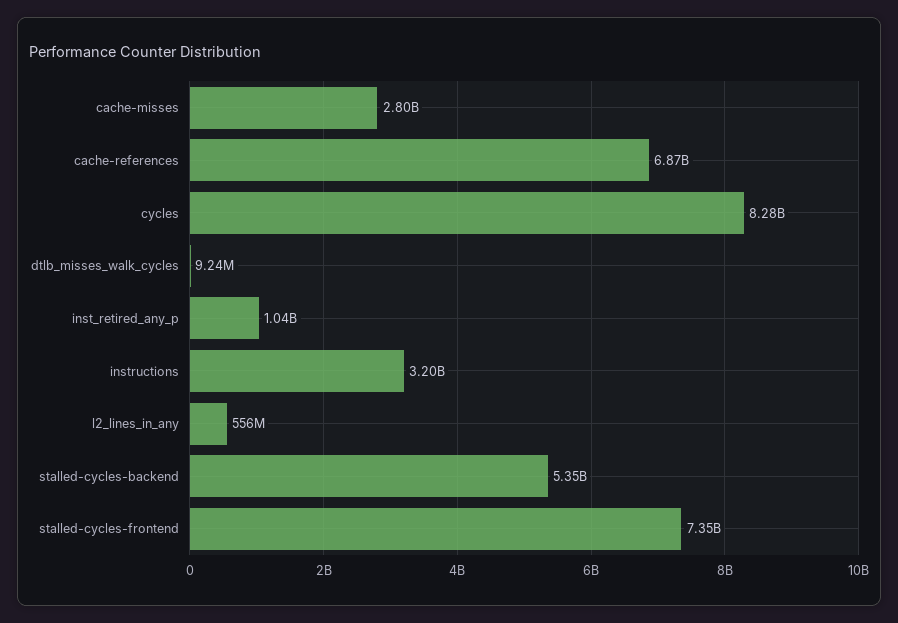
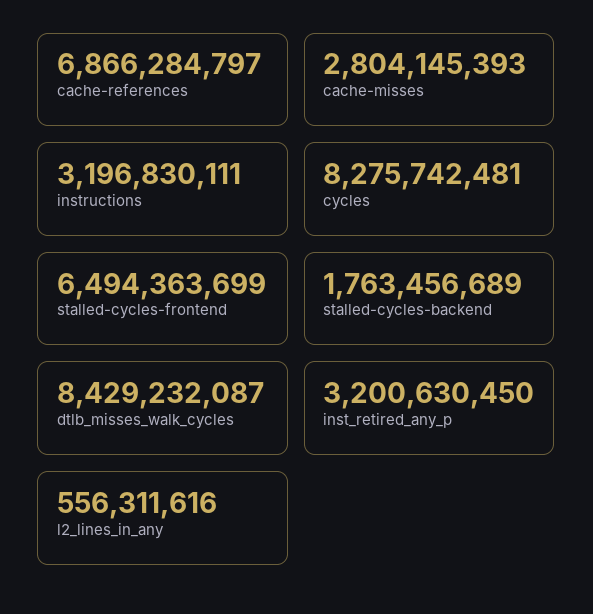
  {
    "cache-misses": 2804145393,
    "cache-references": 6866284797,
    "cycles": 8275742481,
-   "dtlb_misses_walk_cycles": 9240000,
+   "dtlb_misses_walk_cycles": 8429232087,
-   "inst_retired_any_p": 1040000000,
+   "inst_retired_any_p": 3200630450,
    "instructions": 3196830111,
    "l2_lines_in_any": 556311616,
-   "stalled-cycles-backend": 5350000000,
+   "stalled-cycles-backend": 1763456689,
-   "stalled-cycles-frontend": 7350000000
+   "stalled-cycles-frontend": 6494363699
  }

